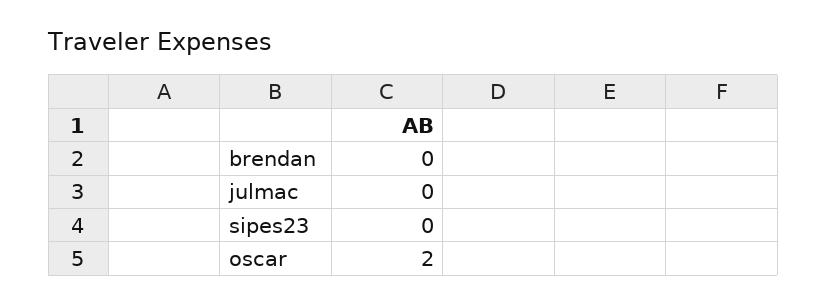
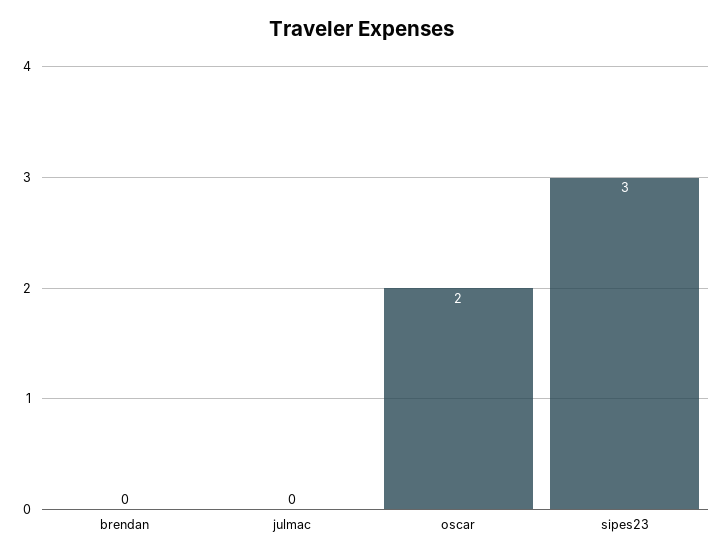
  {
    "brendan": 0,
    "julmac": 0,
-   "sipes23": 0,
+   "sipes23": 3,
    "oscar": 2
  }

